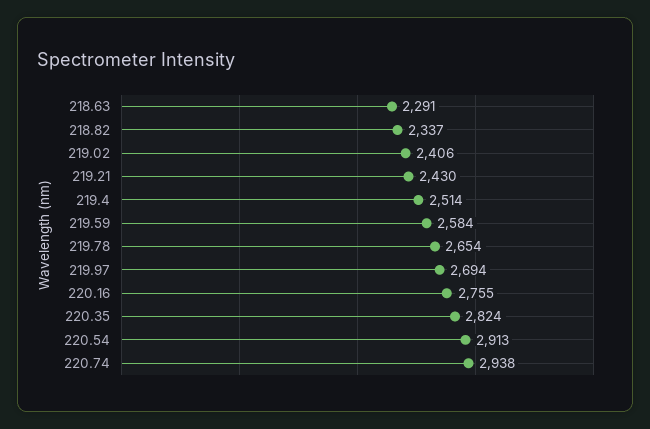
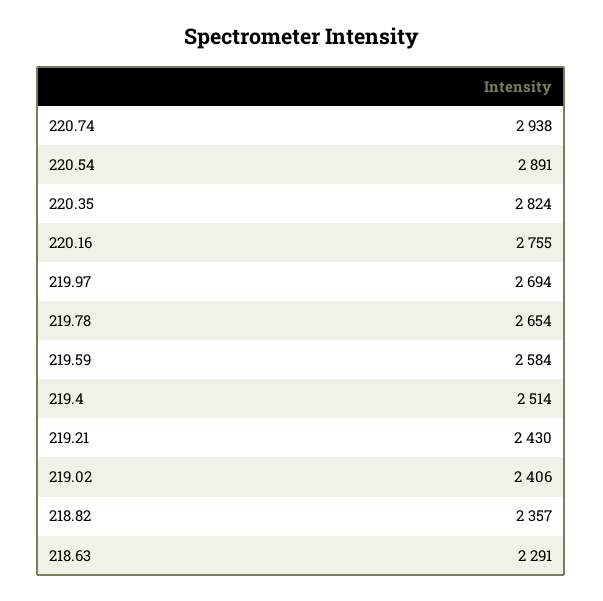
  {
    "218.63": 2291,
-   "218.82": 2337,
+   "218.82": 2357,
    "219.02": 2406,
    "219.21": 2430,
    "219.4": 2514,
    "219.59": 2584,
    "219.78": 2654,
    "219.97": 2694,
    "220.16": 2755,
    "220.35": 2824,
-   "220.54": 2913,
+   "220.54": 2891,
    "220.74": 2938
  }

